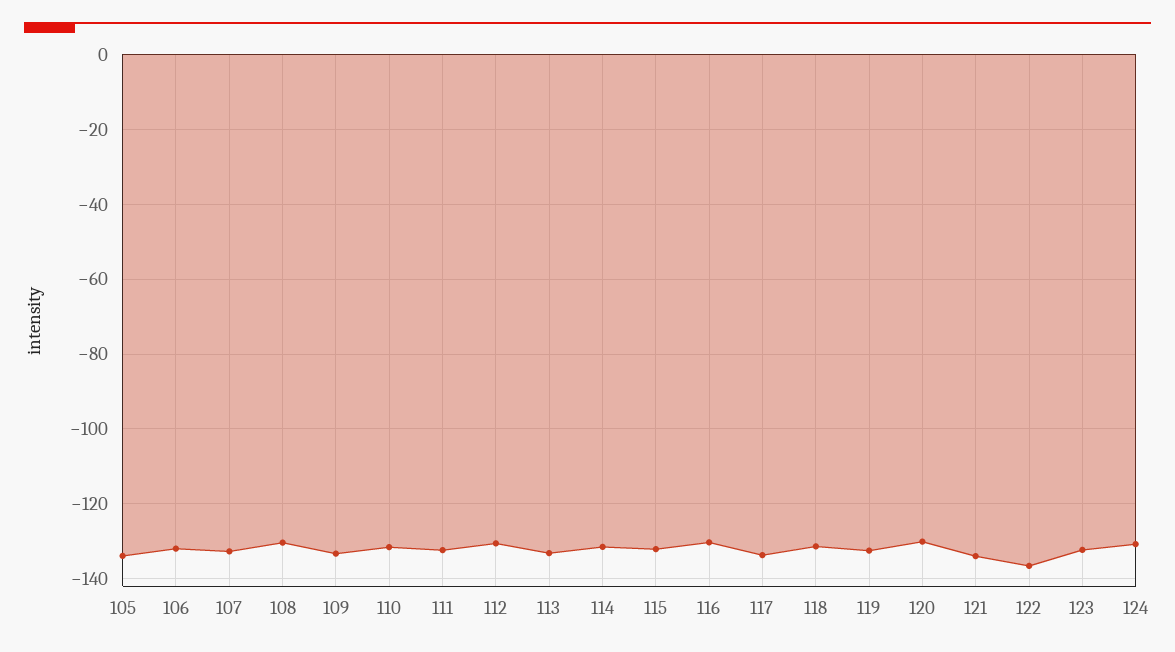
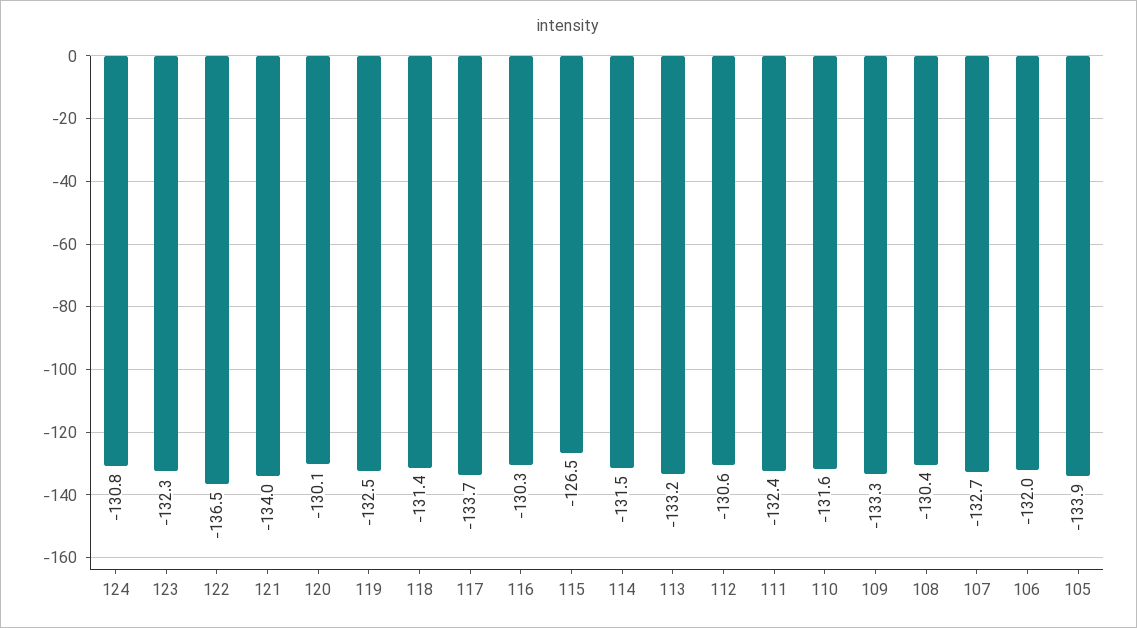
  {
    "105": -133.9,
    "106": -132,
    "107": -132.7,
    "108": -130.4,
    "109": -133.3,
    "110": -131.6,
    "111": -132.4,
    "112": -130.6,
    "113": -133.2,
    "114": -131.5,
-   "115": -132,
+   "115": -126.5,
    "116": -130.3,
    "117": -133.7,
    "118": -131.4,
    "119": -132.5,
    "120": -130.1,
    "121": -134,
    "122": -136.5,
    "123": -132.3,
    "124": -130.8
  }

